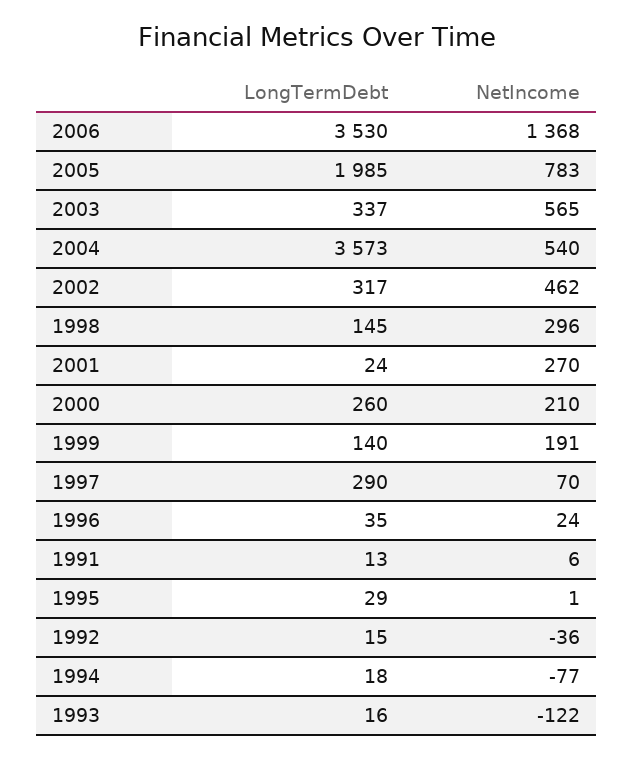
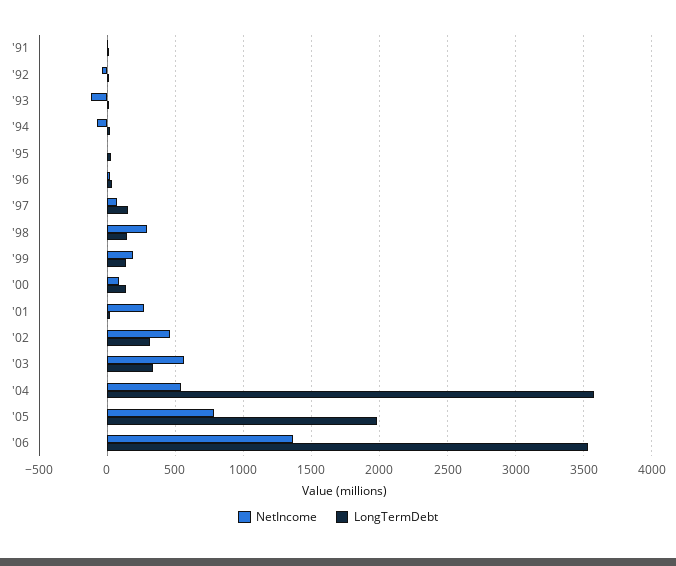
  {
    "LongTermDebt": {
      "2006": 3530,
      "2005": 1985,
      "2003": 337,
      "2004": 3573,
      "2002": 317,
      "1998": 145,
      "2001": 24,
-     "2000": 260,
+     "2000": 150,
      "1999": 140,
-     "1997": 290,
+     "1997": 150,
      "1996": 35,
      "1991": 13,
      "1995": 29,
      "1992": 15,
      "1994": 18,
      "1993": 16
    },
    "NetIncome": {
      "2006": 1368,
      "2005": 783,
      "2003": 565,
      "2004": 540,
      "2002": 462,
      "1998": 296,
      "2001": 270,
-     "2000": 210,
+     "2000": 100,
      "1999": 191,
      "1997": 70,
      "1996": 24,
      "1991": 6,
      "1995": 1,
      "1992": -36,
      "1994": -77,
      "1993": -122
    }
  }

